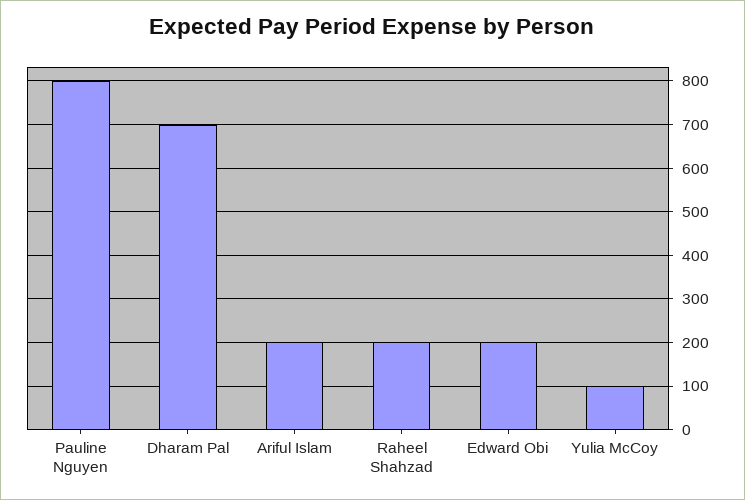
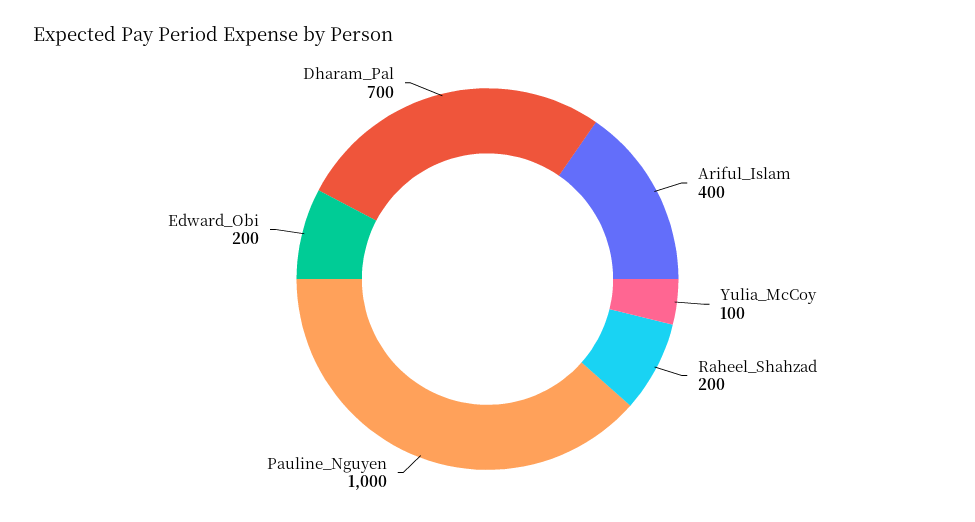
  {
-   "Pauline Nguyen": 800,
+   "Pauline Nguyen": 1000,
    "Dharam Pal": 700,
-   "Ariful Islam": 200,
+   "Ariful Islam": 400,
    "Raheel Shahzad": 200,
    "Edward Obi": 200,
    "Yulia McCoy": 100
  }

